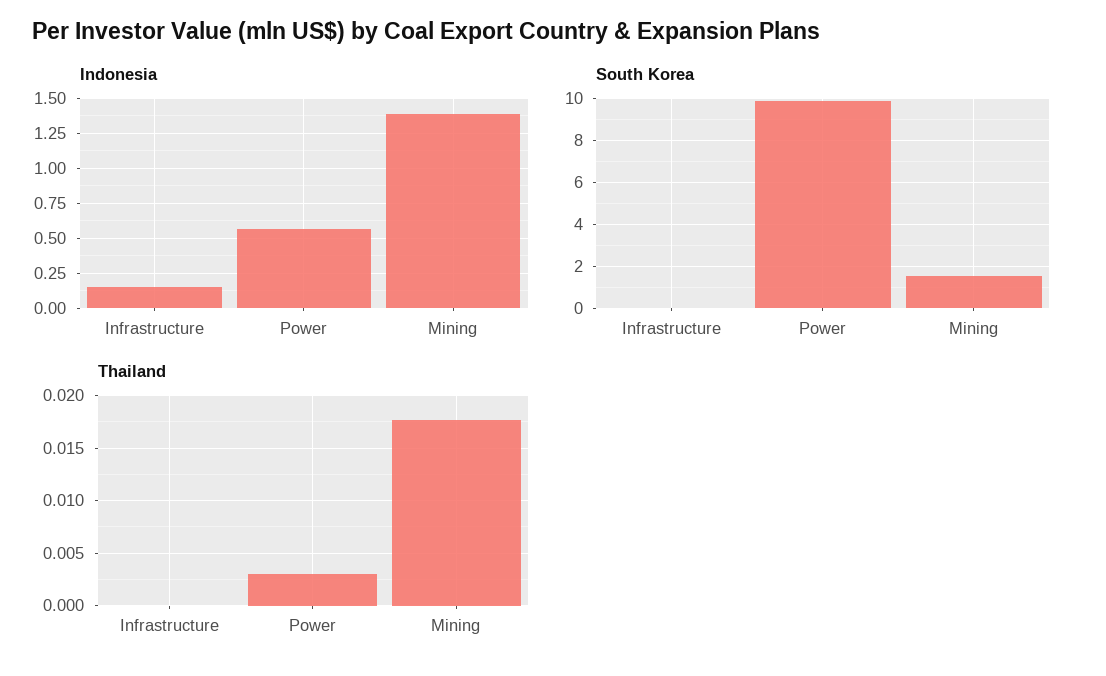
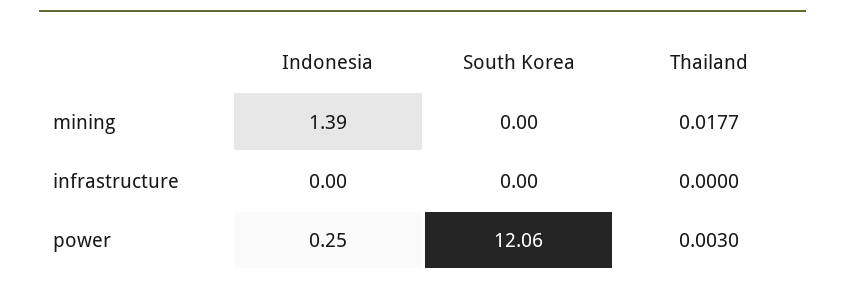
  {
    "Indonesia": {
-     "Infrastructure": 0.15,
+     "Infrastructure": 0,
-     "Power": 0.55,
+     "Power": 0.25,
      "Mining": 1.39
    },
    "South Korea": {
      "Infrastructure": 0,
-     "Power": 10,
+     "Power": 12.06,
-     "Mining": 1.5
+     "Mining": 0
    },
    "Thailand": {
      "Infrastructure": 0,
      "Power": 0.003,
      "Mining": 0.0177
    }
  }

